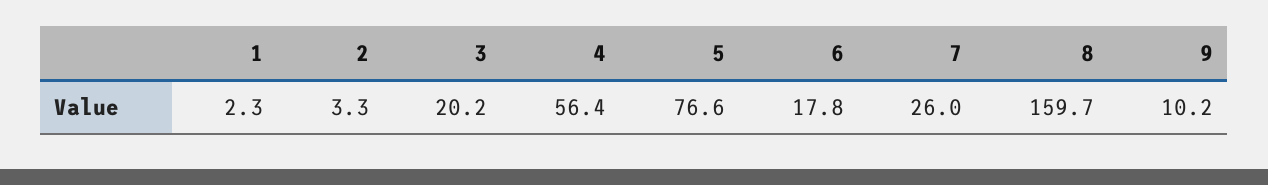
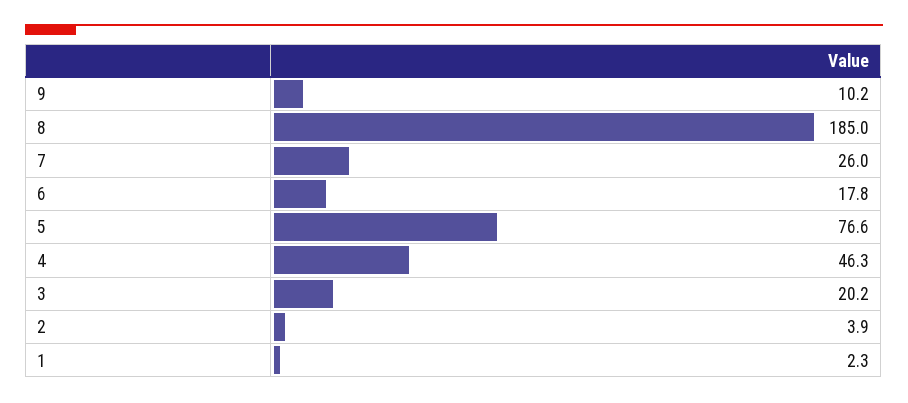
  {
    "1": 2.3,
-   "2": 3.3,
+   "2": 3.9,
    "3": 20.2,
-   "4": 56.4,
+   "4": 46.3,
    "5": 76.6,
    "6": 17.8,
    "7": 26,
-   "8": 159.7,
+   "8": 185,
    "9": 10.2
  }

